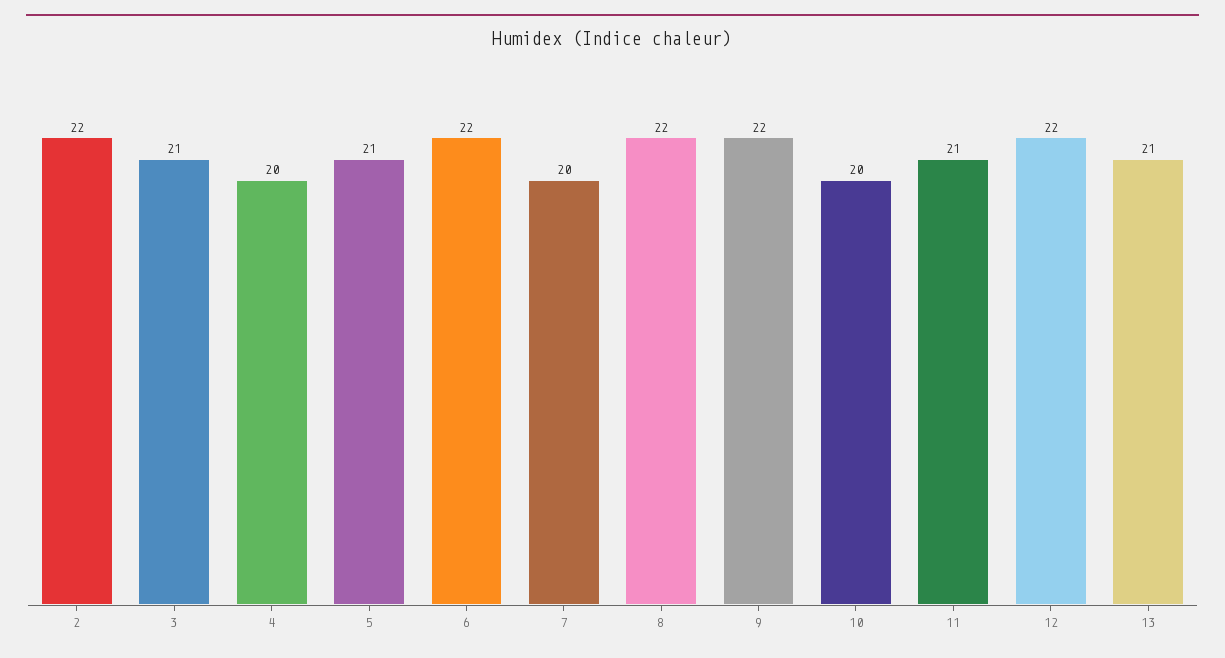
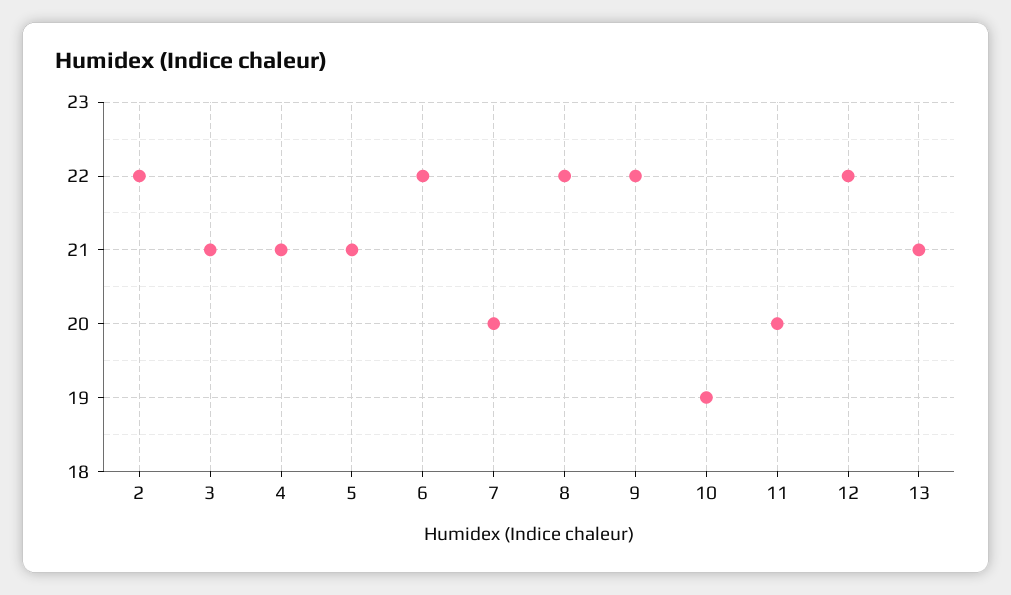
  {
    "2": 22,
    "3": 21,
-   "4": 20,
+   "4": 21,
    "5": 21,
    "6": 22,
    "7": 20,
    "8": 22,
    "9": 22,
-   "10": 20,
+   "10": 19,
-   "11": 21,
+   "11": 20,
    "12": 22,
    "13": 21
  }

